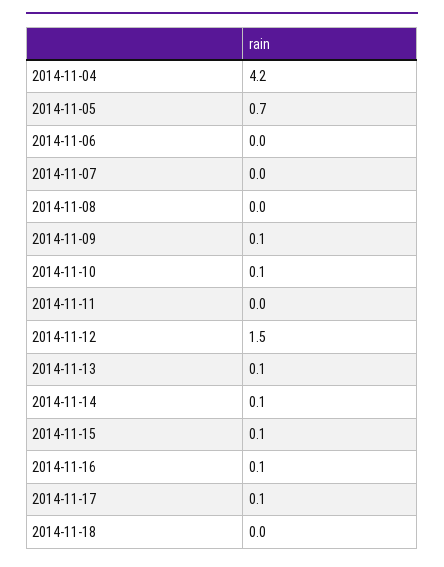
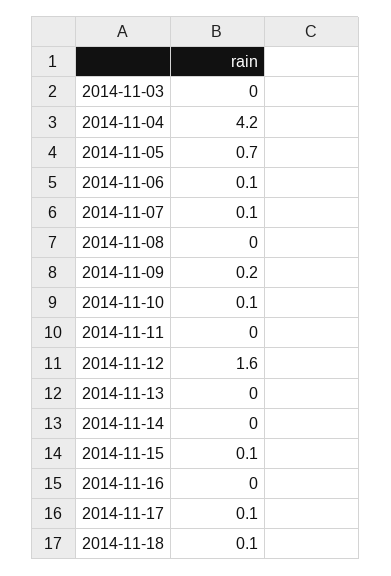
  {
    "2014-11-04": 4.2,
    "2014-11-05": 0.7,
-   "2014-11-06": 0,
+   "2014-11-06": 0.1,
-   "2014-11-07": 0,
+   "2014-11-07": 0.1,
    "2014-11-08": 0,
-   "2014-11-09": 0.1,
+   "2014-11-09": 0.2,
    "2014-11-10": 0.1,
    "2014-11-11": 0,
-   "2014-11-12": 1.5,
+   "2014-11-12": 1.6,
-   "2014-11-13": 0.1,
+   "2014-11-13": 0,
-   "2014-11-14": 0.1,
+   "2014-11-14": 0,
    "2014-11-15": 0.1,
-   "2014-11-16": 0.1,
+   "2014-11-16": 0,
    "2014-11-17": 0.1,
-   "2014-11-18": 0
+   "2014-11-18": 0.1,
+   "2014-11-03": 0
  }

